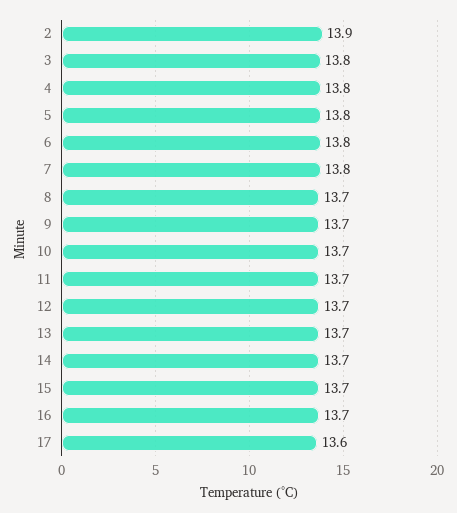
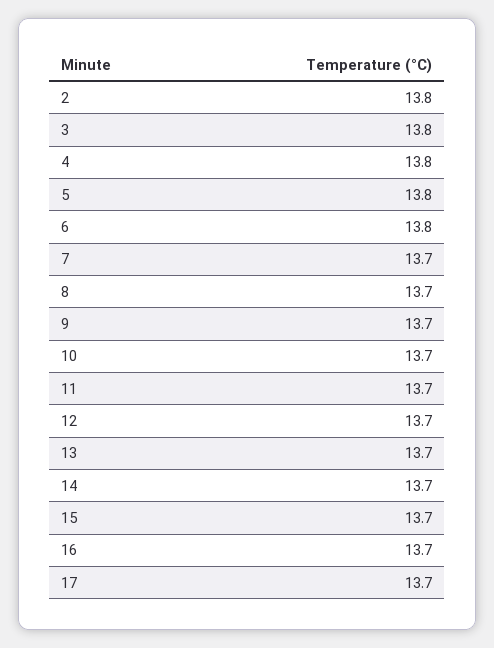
  {
-   "2": 13.9,
+   "2": 13.8,
    "3": 13.8,
    "4": 13.8,
    "5": 13.8,
    "6": 13.8,
-   "7": 13.8,
+   "7": 13.7,
    "8": 13.7,
    "9": 13.7,
    "10": 13.7,
    "11": 13.7,
    "12": 13.7,
    "13": 13.7,
    "14": 13.7,
    "15": 13.7,
    "16": 13.7,
-   "17": 13.6
+   "17": 13.7
  }

